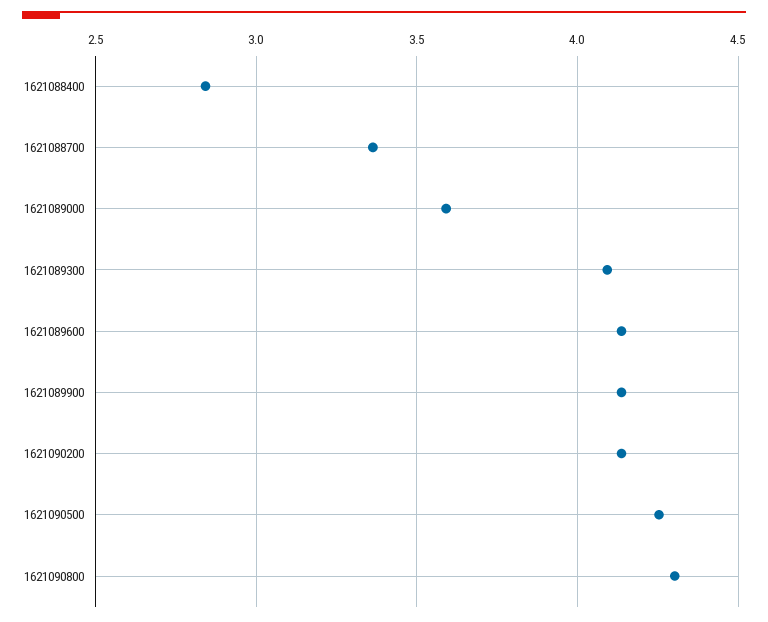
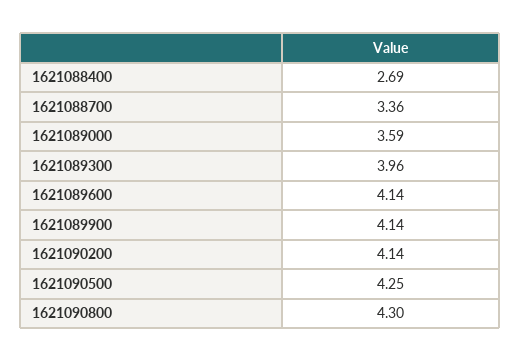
  {
-   "1621088400": 2.85,
+   "1621088400": 2.69,
    "1621088700": 3.36,
    "1621089000": 3.59,
-   "1621089300": 4.1,
+   "1621089300": 3.96,
    "1621089600": 4.14,
    "1621089900": 4.14,
    "1621090200": 4.14,
    "1621090500": 4.25,
    "1621090800": 4.3
  }

